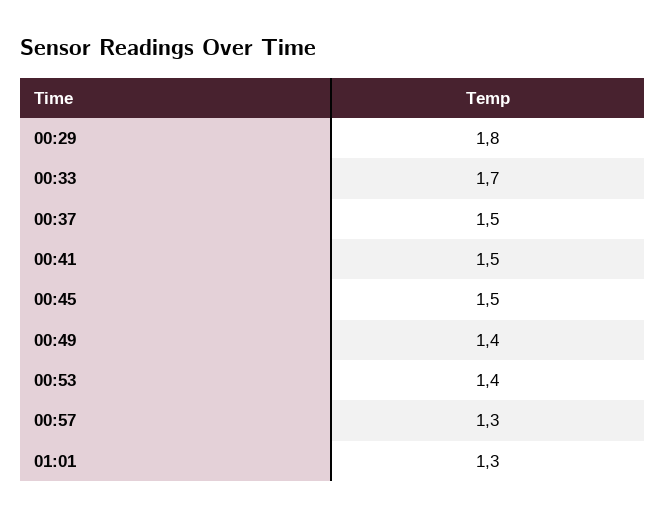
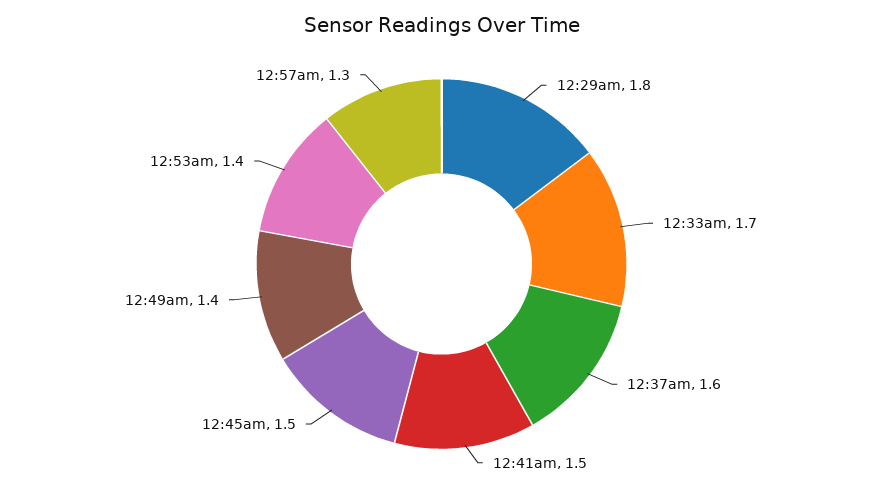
  {
    "00:29": 1.8,
    "00:33": 1.7,
-   "00:37": 1.5,
+   "00:37": 1.6,
    "00:41": 1.5,
    "00:45": 1.5,
    "00:49": 1.4,
    "00:53": 1.4,
-   "00:57": 1.3,
+   "00:57": 1.3
-   "01:01": 1.3
  }

